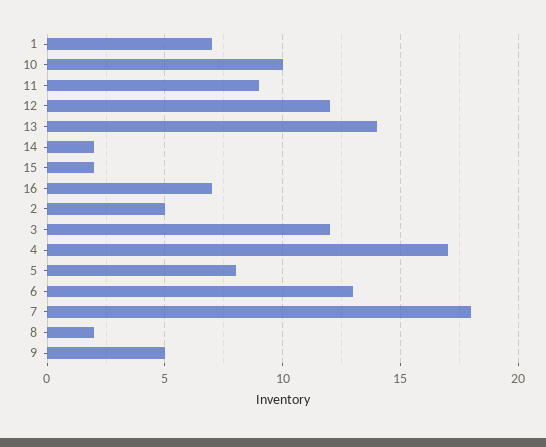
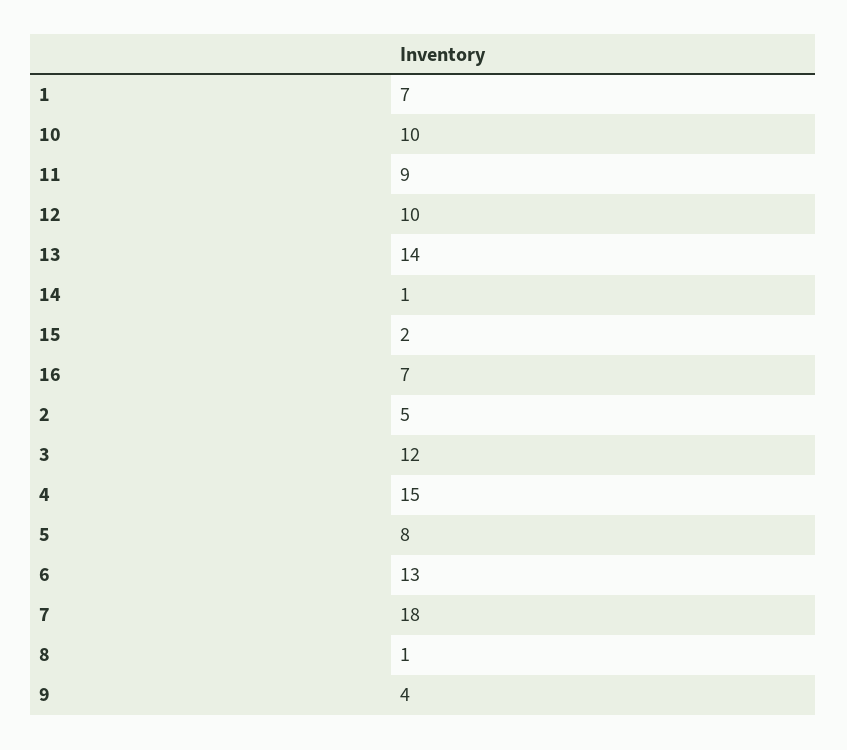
  {
    "1": 7,
    "10": 10,
    "11": 9,
-   "12": 12,
+   "12": 10,
    "13": 14,
-   "14": 2,
+   "14": 1,
    "15": 2,
    "16": 7,
    "2": 5,
    "3": 12,
-   "4": 17,
+   "4": 15,
    "5": 8,
    "6": 13,
    "7": 18,
-   "8": 2,
+   "8": 1,
-   "9": 5
+   "9": 4
  }

